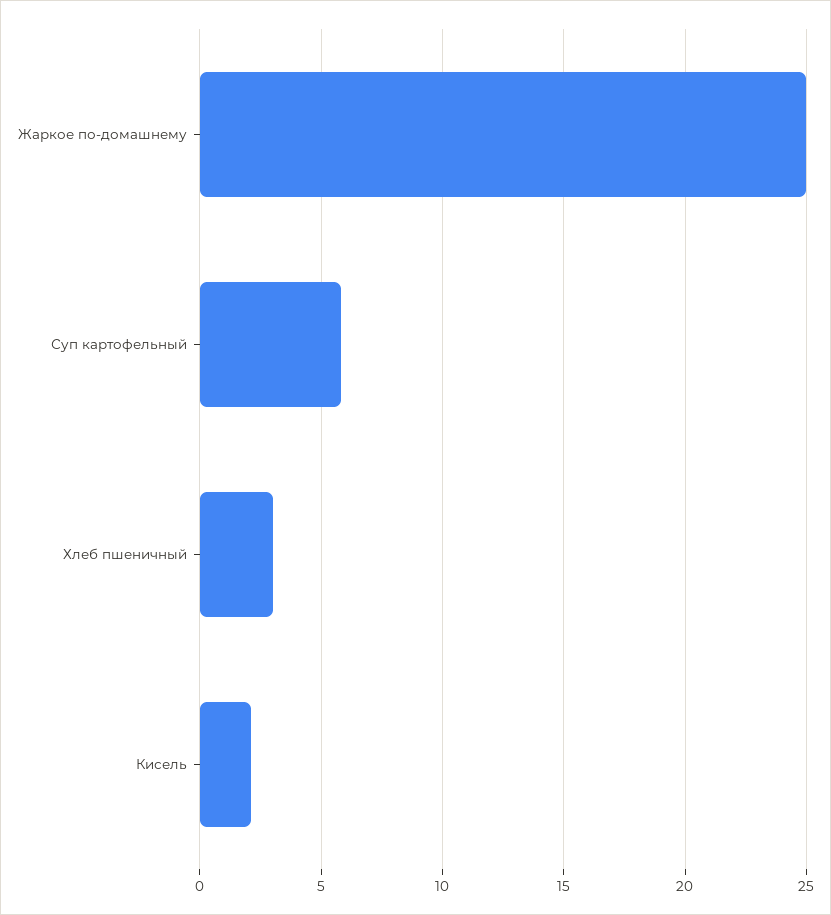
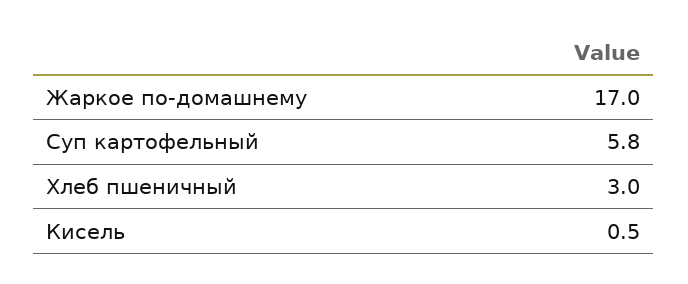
  {
-   "Жаркое по-домашнему": 25,
+   "Жаркое по-домашнему": 17,
    "Суп картофельный": 5.8,
    "Хлеб пшеничный": 3,
-   "Кисель": 2
+   "Кисель": 0.5
  }

